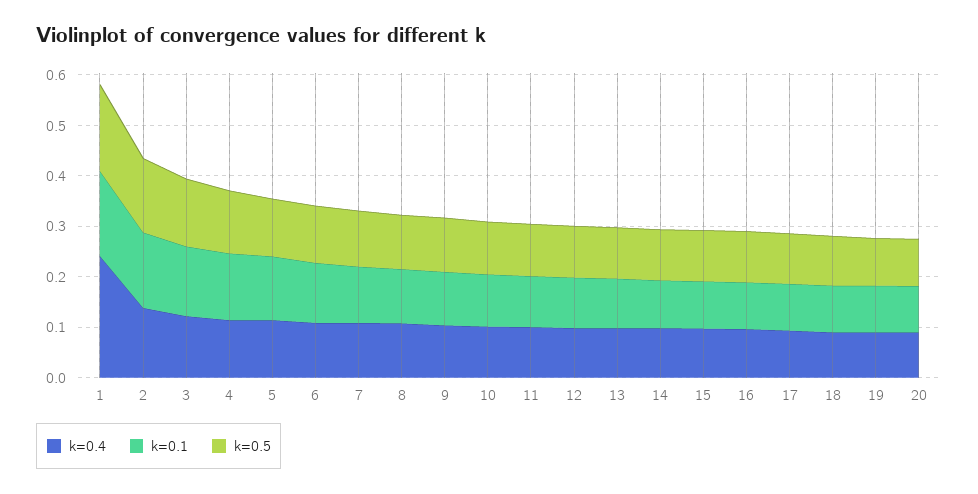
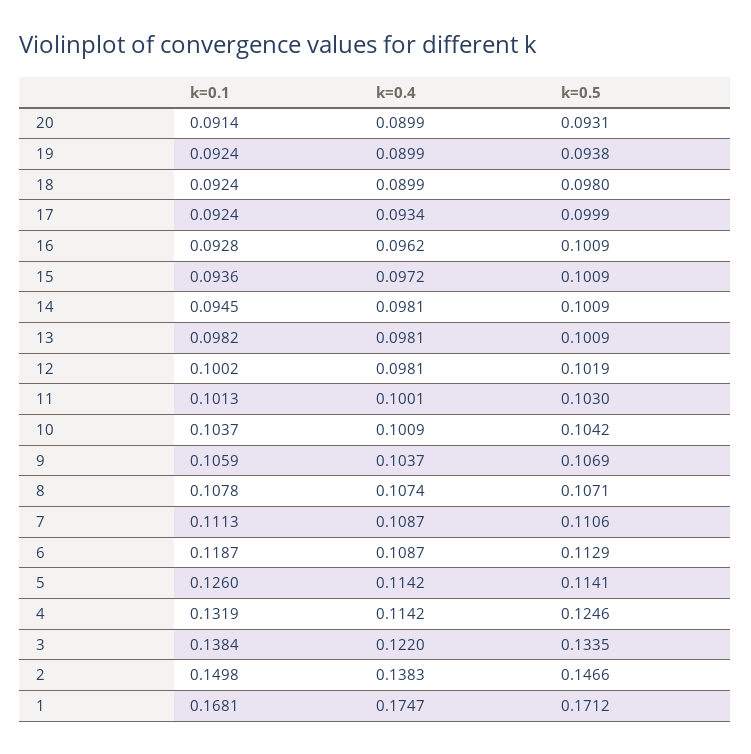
  {
    "k=0.4": {
-     "1": 0.24,
+     "1": 0.1747,
      "2": 0.1383,
      "3": 0.122,
      "4": 0.1142,
      "5": 0.1142,
      "6": 0.1087,
      "7": 0.1087,
      "8": 0.1074,
      "9": 0.1037,
      "10": 0.1009,
      "11": 0.1001,
      "12": 0.0981,
      "13": 0.0981,
      "14": 0.0981,
      "15": 0.0972,
      "16": 0.0962,
      "17": 0.0934,
      "18": 0.0899,
      "19": 0.0899,
      "20": 0.0899
    },
    "k=0.1": {
      "1": 0.1681,
      "2": 0.1498,
      "3": 0.1384,
      "4": 0.1319,
      "5": 0.126,
      "6": 0.1187,
      "7": 0.1113,
      "8": 0.1078,
      "9": 0.1059,
      "10": 0.1037,
      "11": 0.1013,
      "12": 0.1002,
      "13": 0.0982,
      "14": 0.0945,
      "15": 0.0936,
      "16": 0.0928,
      "17": 0.0924,
      "18": 0.0924,
      "19": 0.0924,
      "20": 0.0914
    },
    "k=0.5": {
      "1": 0.1712,
      "2": 0.1466,
      "3": 0.1335,
      "4": 0.1246,
      "5": 0.1141,
      "6": 0.1129,
      "7": 0.1106,
      "8": 0.1071,
      "9": 0.1069,
      "10": 0.1042,
      "11": 0.103,
      "12": 0.1019,
      "13": 0.1009,
      "14": 0.1009,
      "15": 0.1009,
      "16": 0.1009,
      "17": 0.0999,
      "18": 0.098,
      "19": 0.0938,
      "20": 0.0931
    }
  }

